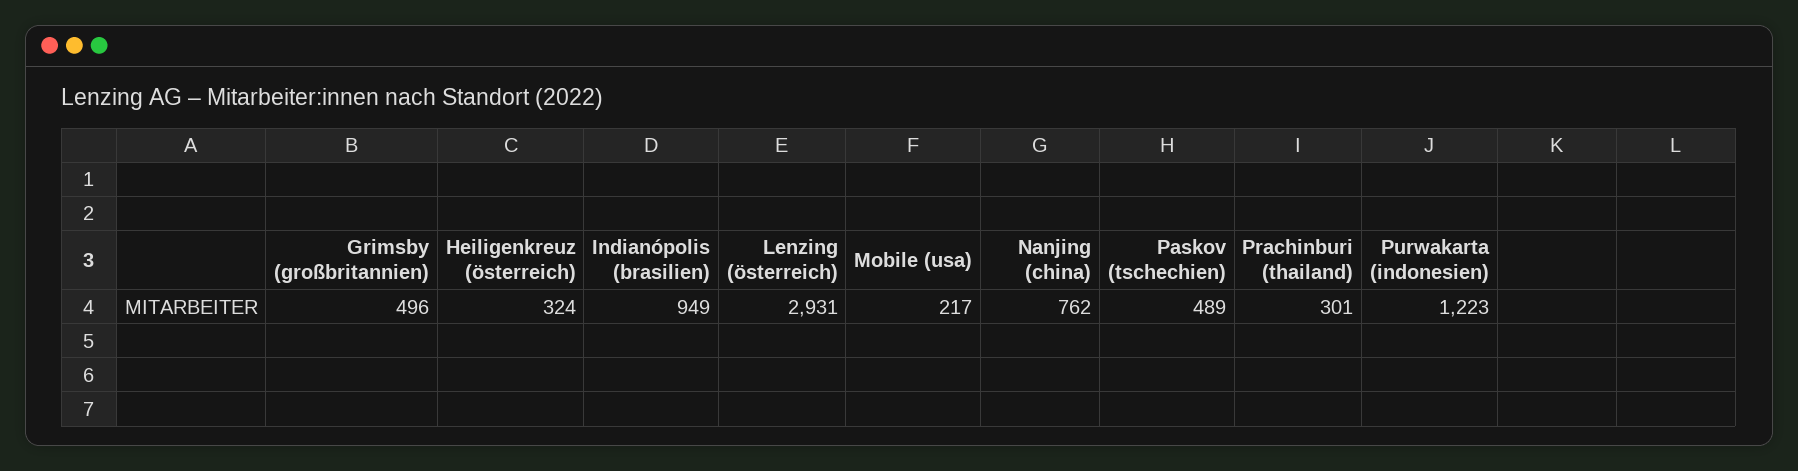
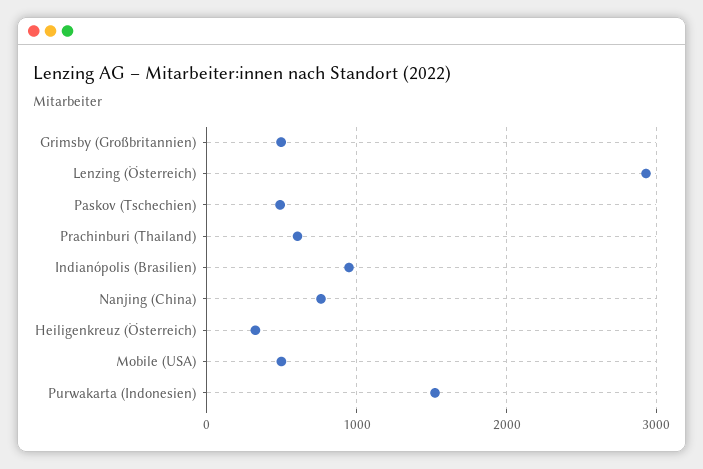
  {
    "Grimsby (großbritannien)": 496,
    "Heiligenkreuz (österreich)": 324,
    "Indianópolis (brasilien)": 949,
    "Lenzing (österreich)": 2931,
-   "Mobile (usa)": 217,
+   "Mobile (usa)": 500,
    "Nanjing (china)": 762,
    "Paskov (tschechien)": 489,
-   "Prachinburi (thailand)": 301,
+   "Prachinburi (thailand)": 600,
-   "Purwakarta (indonesien)": 1223
+   "Purwakarta (indonesien)": 1500
  }

